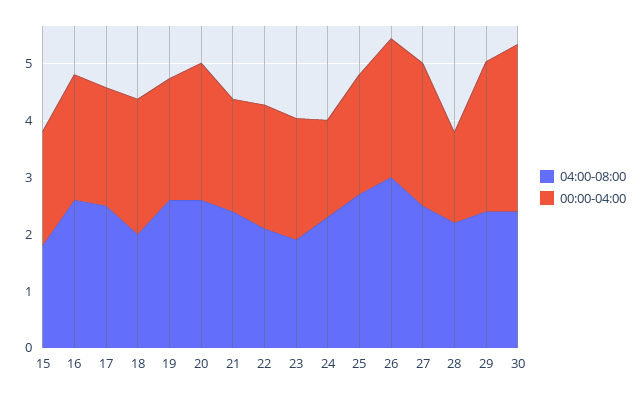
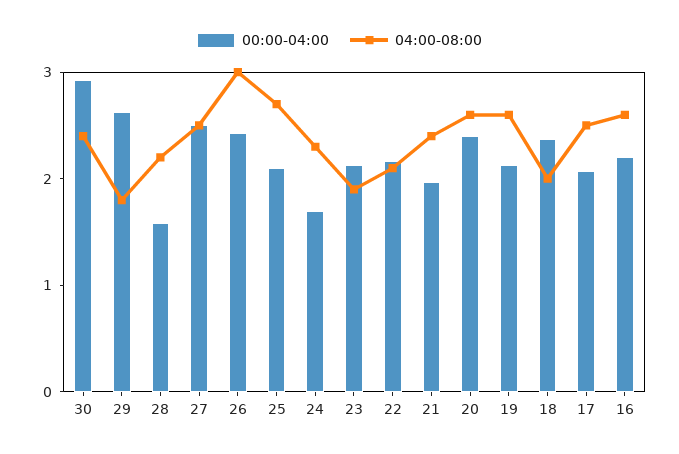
  {
    "04:00-08:00": {
-     "15": 1.8,
      "16": 2.6,
      "17": 2.6,
      "18": 2,
      "19": 2.6,
      "20": 2.6,
      "21": 2.4,
      "22": 2.2,
      "23": 2,
      "24": 2.4,
      "25": 2.8,
      "26": 3,
      "27": 2.6,
      "28": 2.2,
-     "29": 2.4,
+     "29": 1.8,
      "30": 2.4
    },
    "00:00-04:00": {
-     "15": 2,
      "16": 2.2,
      "17": 2,
      "18": 2.4,
      "19": 2.2,
      "20": 2.4,
      "21": 2,
      "22": 2.2,
      "23": 2.2,
      "24": 1.8,
      "25": 2.2,
      "26": 2.4,
      "27": 2.6,
      "28": 1.6,
      "29": 2.6,
      "30": 3
    }
  }

